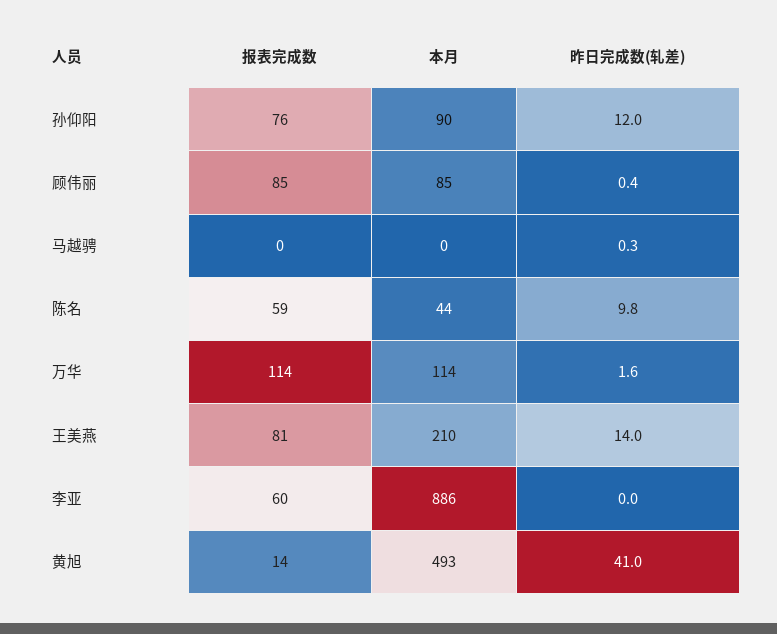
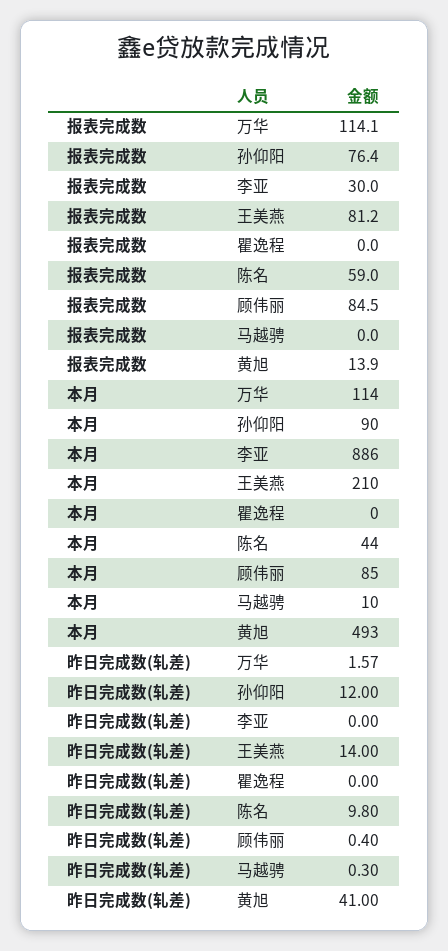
  {
    "报表完成数": {
      "孙仰阳": 76.4,
      "顾伟丽": 84.5,
      "马越骋": 0,
      "陈名": 59,
      "万华": 114.1,
      "王美燕": 81.2,
-     "李亚": 60,
+     "李亚": 30,
-     "黄旭": 13.9
+     "黄旭": 13.9,
+     "瞿逸程": 0
    },
    "本月": {
      "孙仰阳": 90,
      "顾伟丽": 85,
-     "马越骋": 0,
+     "马越骋": 10,
      "陈名": 44,
      "万华": 114,
      "王美燕": 210,
      "李亚": 886,
-     "黄旭": 493
+     "黄旭": 493,
+     "瞿逸程": 0
    },
    "昨日完成数(轧差)": {
      "孙仰阳": 12,
      "顾伟丽": 0.4,
      "马越骋": 0.3,
      "陈名": 9.8,
      "万华": 1.57,
      "王美燕": 14,
      "李亚": 0,
-     "黄旭": 41
+     "黄旭": 41,
+     "瞿逸程": 0
    }
  }

